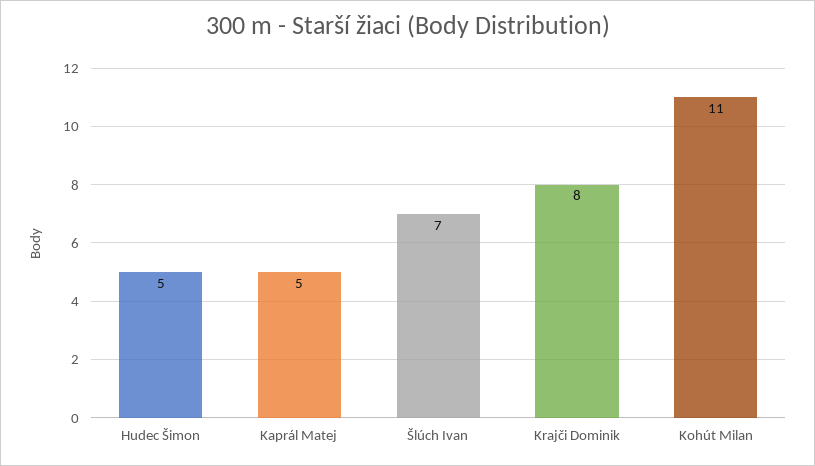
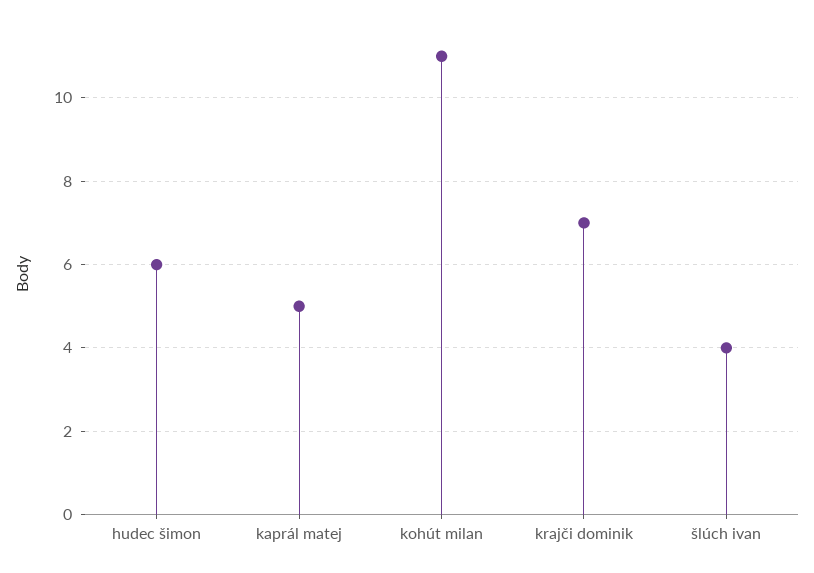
  {
-   "Hudec Šimon": 5,
+   "Hudec Šimon": 6,
    "Kaprál Matej": 5,
-   "Šlúch Ivan": 7,
+   "Šlúch Ivan": 4,
-   "Krajči Dominik": 8,
+   "Krajči Dominik": 7,
    "Kohút Milan": 11
  }

